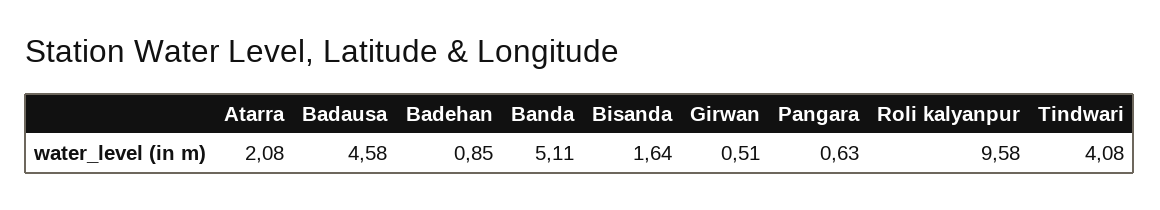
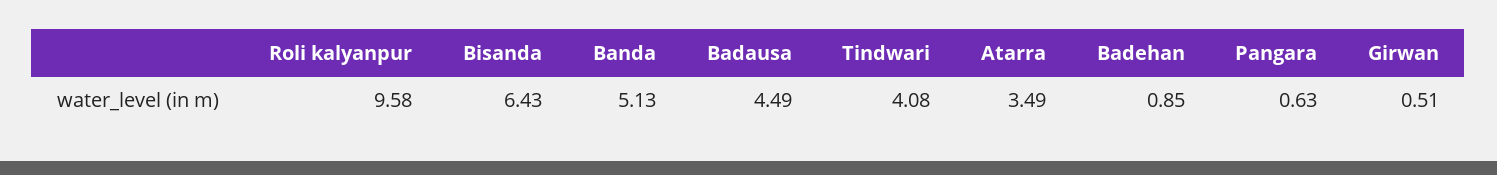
  {
-   "Atarra": 2.08,
+   "Atarra": 3.49,
-   "Badausa": 4.58,
+   "Badausa": 4.49,
    "Badehan": 0.85,
-   "Banda": 5.11,
+   "Banda": 5.13,
-   "Bisanda": 1.64,
+   "Bisanda": 6.43,
    "Girwan": 0.51,
    "Pangara": 0.63,
    "Roli kalyanpur": 9.58,
    "Tindwari": 4.08
  }

